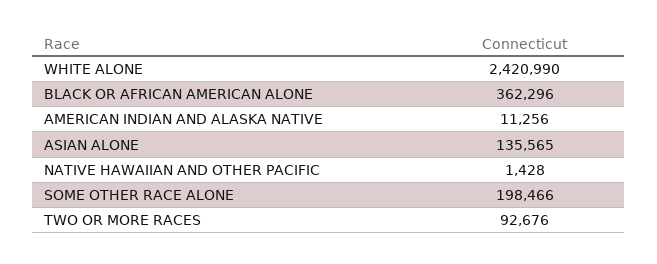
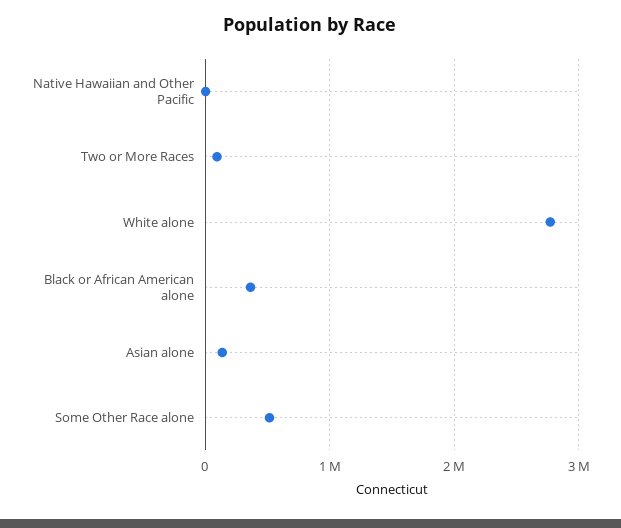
  {
-   "WHITE ALONE": 2420990,
+   "WHITE ALONE": 2800000,
    "BLACK OR AFRICAN AMERICAN ALONE": 362296,
-   "AMERICAN INDIAN AND ALASKA NATIVE": 11256,
    "ASIAN ALONE": 135565,
    "NATIVE HAWAIIAN AND OTHER PACIFIC": 1428,
-   "SOME OTHER RACE ALONE": 198466,
+   "SOME OTHER RACE ALONE": 500000,
    "TWO OR MORE RACES": 92676
  }

